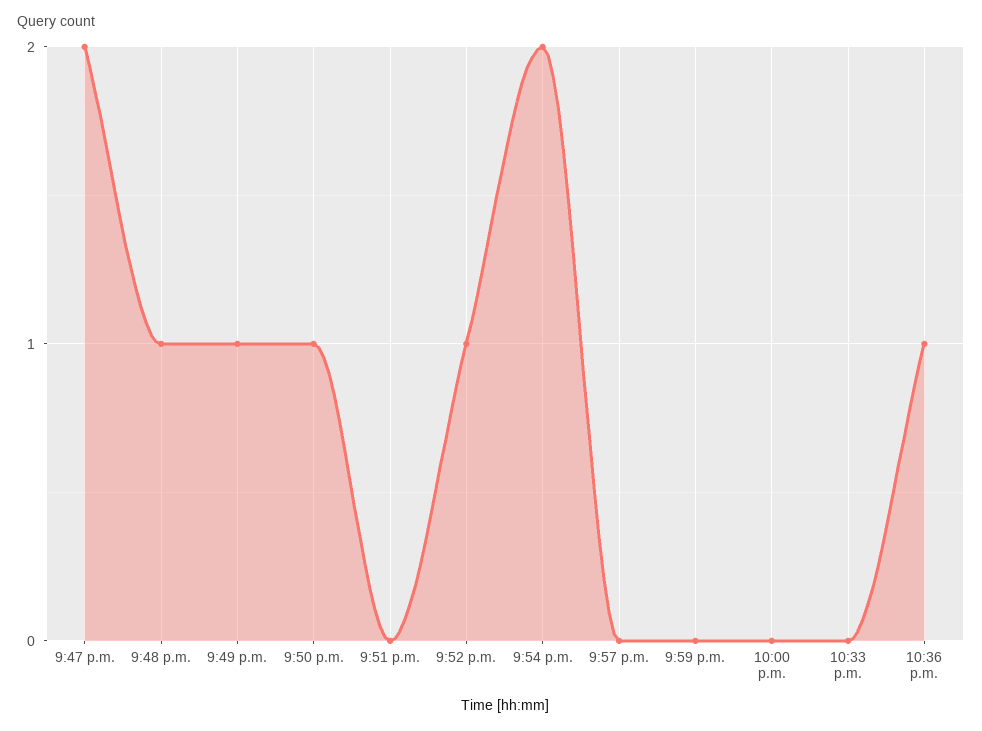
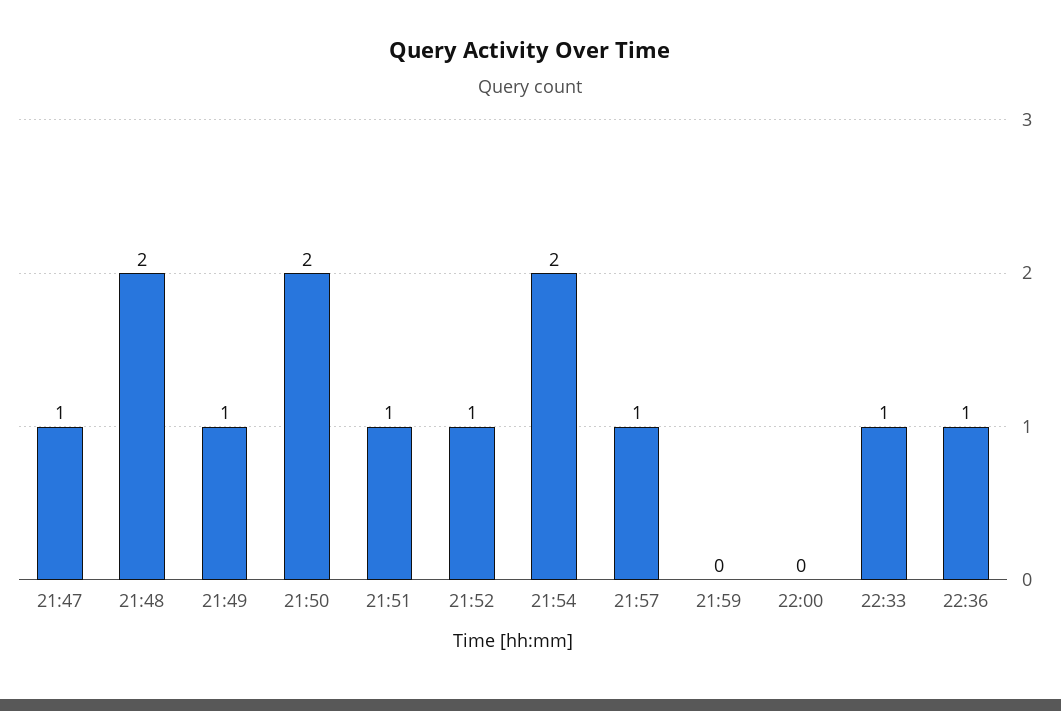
  {
-   "9:47 p.m.": 2,
+   "9:47 p.m.": 1,
-   "9:48 p.m.": 1,
+   "9:48 p.m.": 2,
    "9:49 p.m.": 1,
-   "9:50 p.m.": 1,
+   "9:50 p.m.": 2,
-   "9:51 p.m.": 0,
+   "9:51 p.m.": 1,
    "9:52 p.m.": 1,
    "9:54 p.m.": 2,
-   "9:57 p.m.": 0,
+   "9:57 p.m.": 1,
    "9:59 p.m.": 0,
    "10:00 p.m.": 0,
-   "10:33 p.m.": 0,
+   "10:33 p.m.": 1,
    "10:36 p.m.": 1
  }

